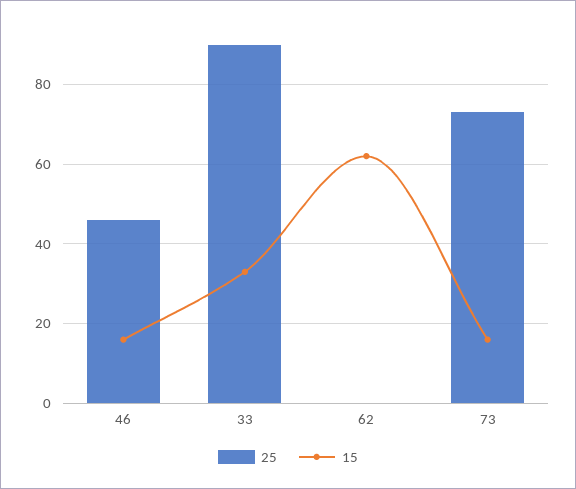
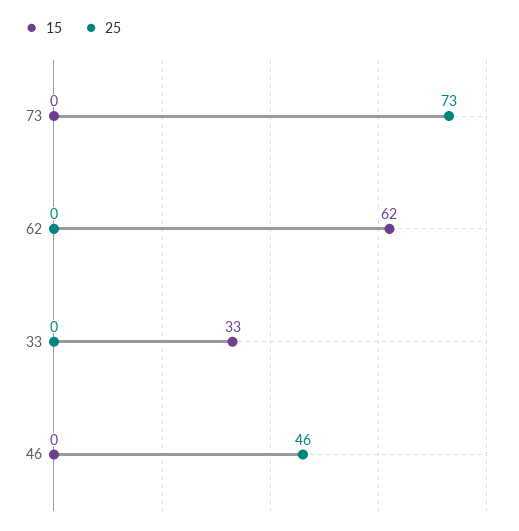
  {
    "25": {
      "46": 46,
-     "33": 90,
+     "33": 0,
      "62": 0,
      "73": 73
    },
    "15": {
-     "46": 15,
+     "46": 0,
      "33": 33,
      "62": 62,
-     "73": 15
+     "73": 0
    }
  }

